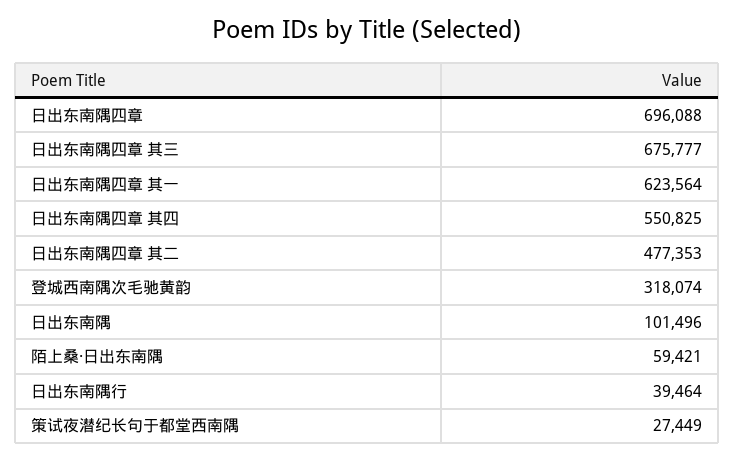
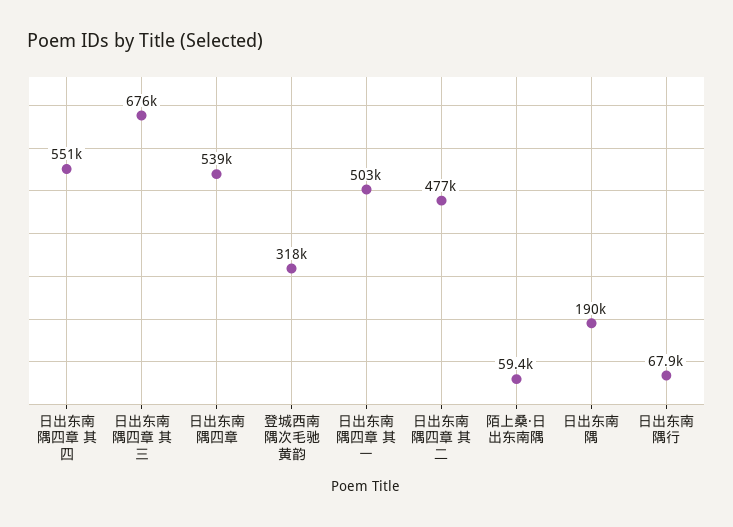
  {
-   "日出东南隅四章": 696088,
+   "日出东南隅四章": 539000,
    "日出东南隅四章 其三": 675777,
-   "日出东南隅四章 其一": 623564,
+   "日出东南隅四章 其一": 503000,
    "日出东南隅四章 其四": 550825,
    "日出东南隅四章 其二": 477353,
    "登城西南隅次毛驰黄韵": 318074,
-   "日出东南隅": 101496,
+   "日出东南隅": 190000,
    "陌上桑·日出东南隅": 59421,
-   "日出东南隅行": 39464,
+   "日出东南隅行": 67900
-   "策试夜潜纪长句于都堂西南隅": 27449
  }

